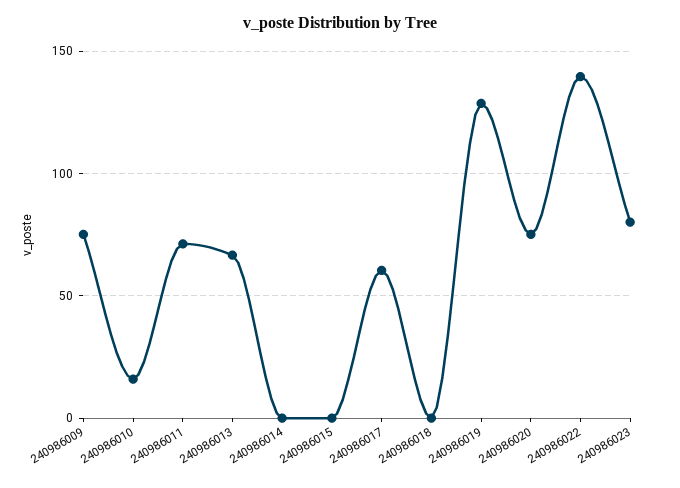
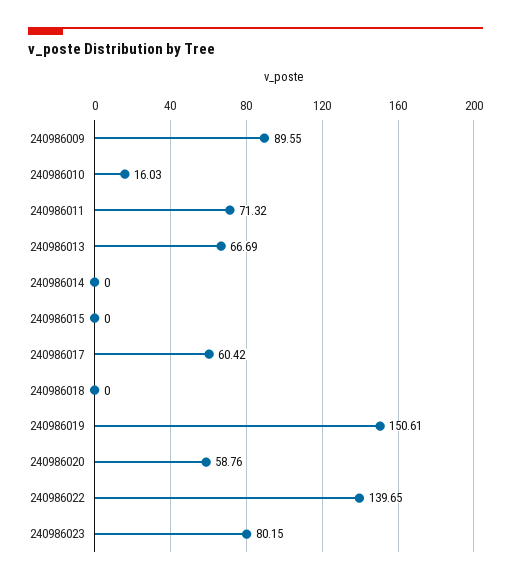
  {
-   "240986009": 75,
+   "240986009": 89.55,
    "240986010": 16.03,
    "240986011": 71.32,
    "240986013": 66.69,
    "240986014": 0,
    "240986015": 0,
    "240986017": 60.42,
    "240986018": 0,
-   "240986019": 130,
+   "240986019": 150.61,
-   "240986020": 75,
+   "240986020": 58.76,
    "240986022": 139.65,
    "240986023": 80.15
  }

